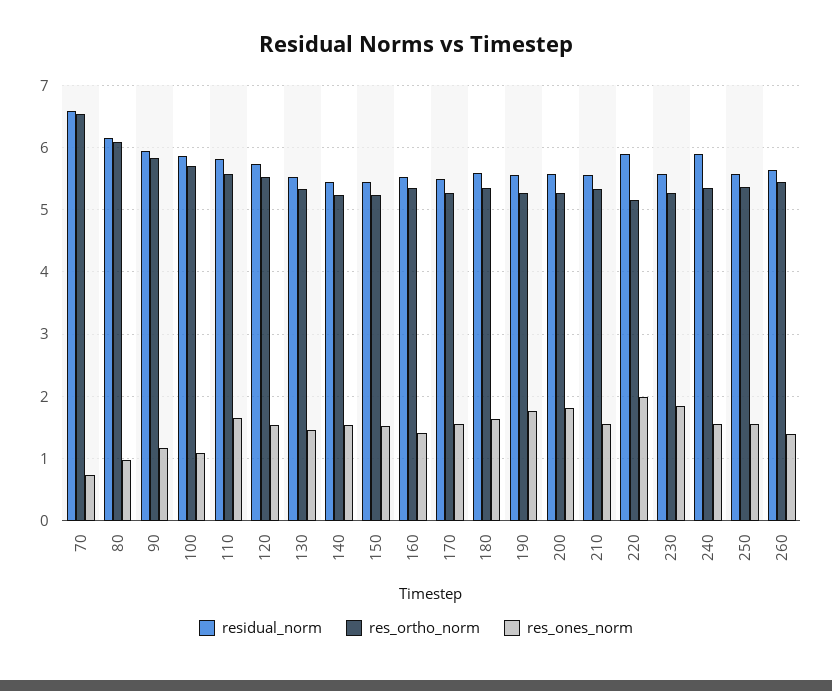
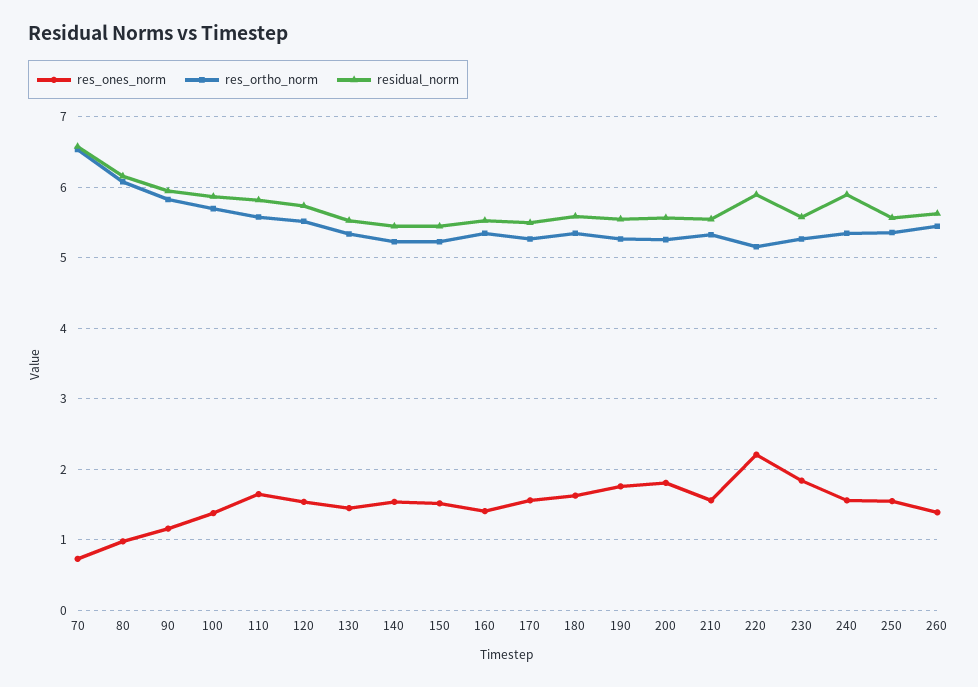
  {
    "residual_norm": {
      "70": 6.6,
      "80": 6.2,
      "90": 6,
      "100": 5.9,
      "110": 5.8,
      "120": 5.7,
      "130": 5.5,
      "140": 5.5,
      "150": 5.5,
      "160": 5.5,
      "170": 5.5,
      "180": 5.6,
      "190": 5.6,
      "200": 5.6,
      "210": 5.6,
      "220": 5.9,
      "230": 5.6,
      "240": 5.9,
      "250": 5.6,
      "260": 5.6
    },
    "res_ortho_norm": {
      "70": 6.5,
      "80": 6.1,
      "90": 5.8,
      "100": 5.7,
      "110": 5.6,
      "120": 5.5,
      "130": 5.3,
      "140": 5.2,
      "150": 5.2,
      "160": 5.4,
      "170": 5.3,
      "180": 5.4,
      "190": 5.3,
      "200": 5.3,
      "210": 5.3,
      "220": 5.2,
      "230": 5.3,
      "240": 5.4,
      "250": 5.4,
      "260": 5.5
    },
    "res_ones_norm": {
      "70": 0.7,
      "80": 1,
      "90": 1.2,
-     "100": 1.1,
+     "100": 1.4,
      "110": 1.7,
      "120": 1.5,
      "130": 1.5,
      "140": 1.5,
      "150": 1.5,
      "160": 1.4,
      "170": 1.6,
      "180": 1.6,
      "190": 1.8,
      "200": 1.8,
      "210": 1.6,
-     "220": 2,
+     "220": 2.2,
      "230": 1.8,
      "240": 1.6,
      "250": 1.6,
      "260": 1.4
    }
  }

